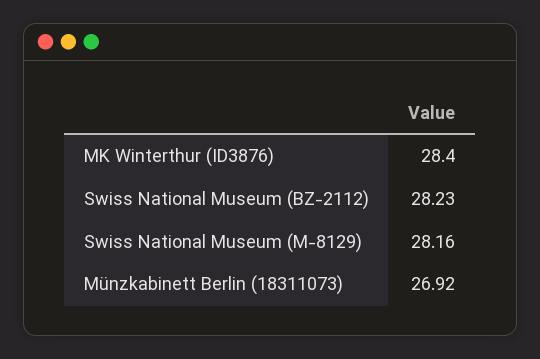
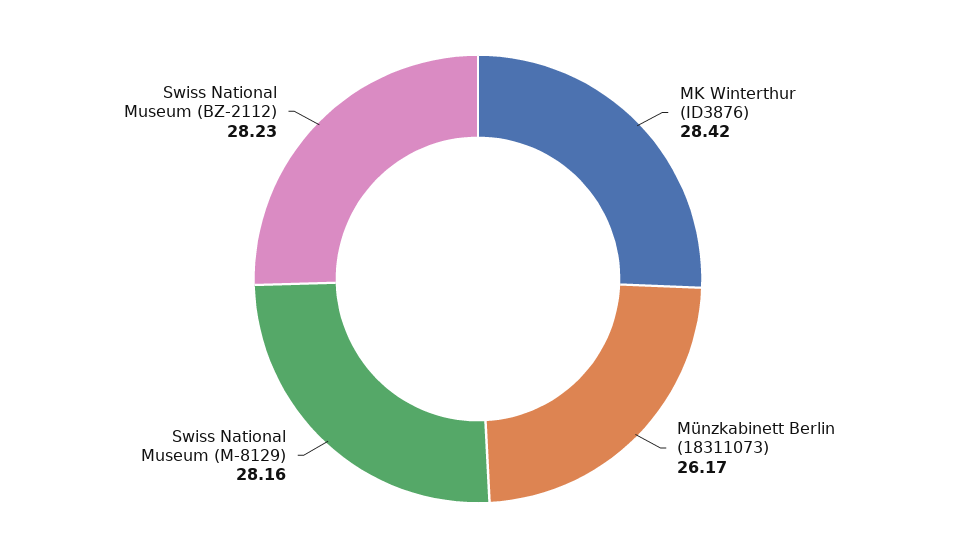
  {
-   "MK Winterthur (ID3876)": 28.4,
+   "MK Winterthur (ID3876)": 28.42,
    "Swiss National Museum (BZ-2112)": 28.23,
    "Swiss National Museum (M-8129)": 28.16,
-   "Münzkabinett Berlin (18311073)": 26.92
+   "Münzkabinett Berlin (18311073)": 26.17
  }

